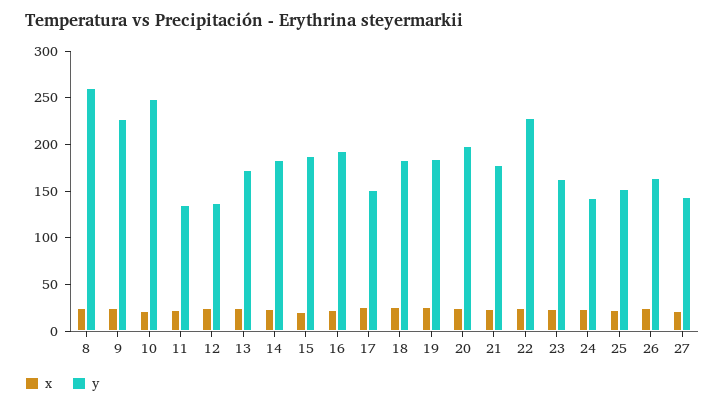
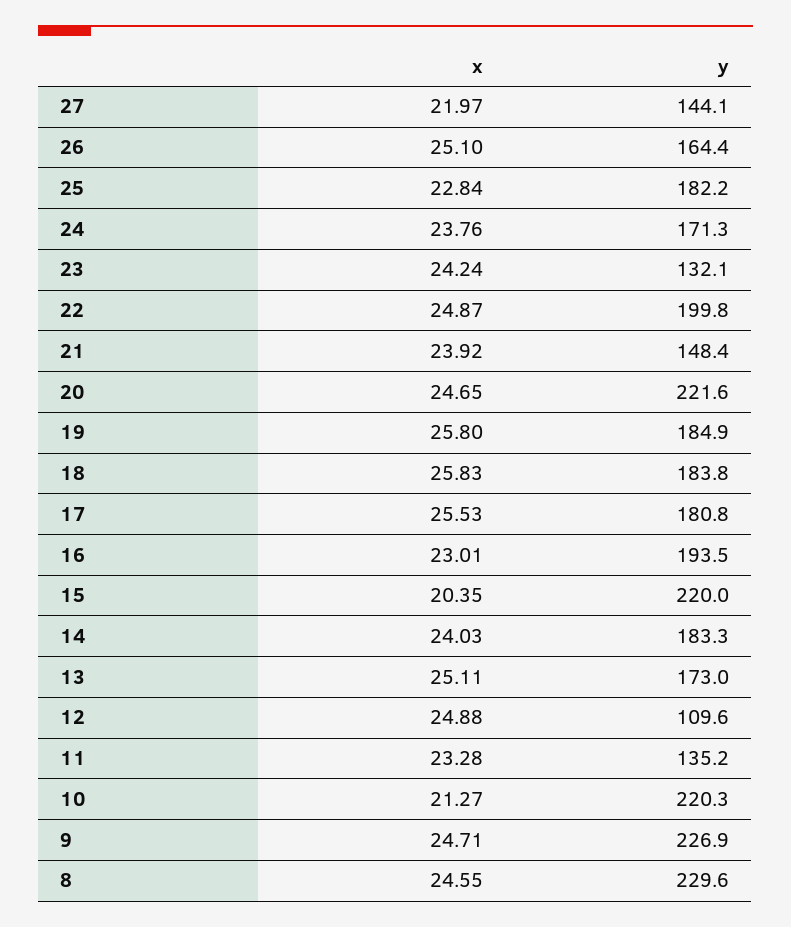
  {
    "x": {
      "8": 24.55,
      "9": 24.71,
      "10": 21.27,
      "11": 23.28,
      "12": 24.88,
      "13": 25.11,
      "14": 24.03,
      "15": 20.35,
      "16": 23.01,
      "17": 25.53,
      "18": 25.83,
      "19": 25.8,
      "20": 24.65,
      "21": 23.92,
      "22": 24.87,
      "23": 24.24,
      "24": 23.76,
      "25": 22.84,
      "26": 25.1,
      "27": 21.97
    },
    "y": {
-     "8": 260,
+     "8": 229.6,
      "9": 226.9,
-     "10": 250,
+     "10": 220.3,
      "11": 135.2,
-     "12": 140,
+     "12": 109.6,
      "13": 173,
      "14": 183.3,
-     "15": 190,
+     "15": 220,
      "16": 193.5,
-     "17": 150,
+     "17": 180.8,
      "18": 183.8,
      "19": 184.9,
-     "20": 200,
+     "20": 221.6,
-     "21": 180,
+     "21": 148.4,
-     "22": 230,
+     "22": 199.8,
-     "23": 160,
+     "23": 132.1,
-     "24": 140,
+     "24": 171.3,
-     "25": 150,
+     "25": 182.2,
      "26": 164.4,
      "27": 144.1
    }
  }

